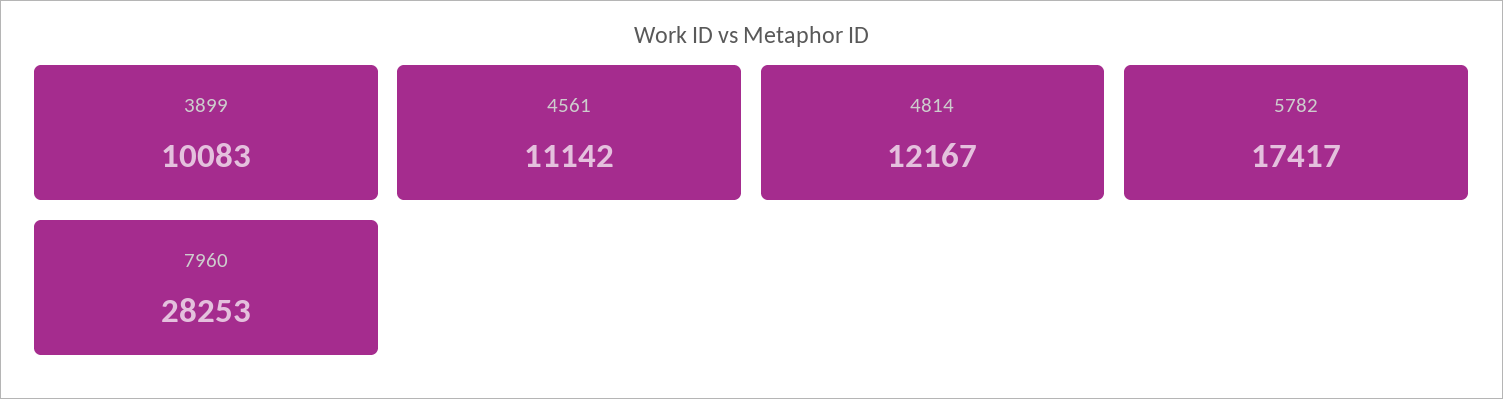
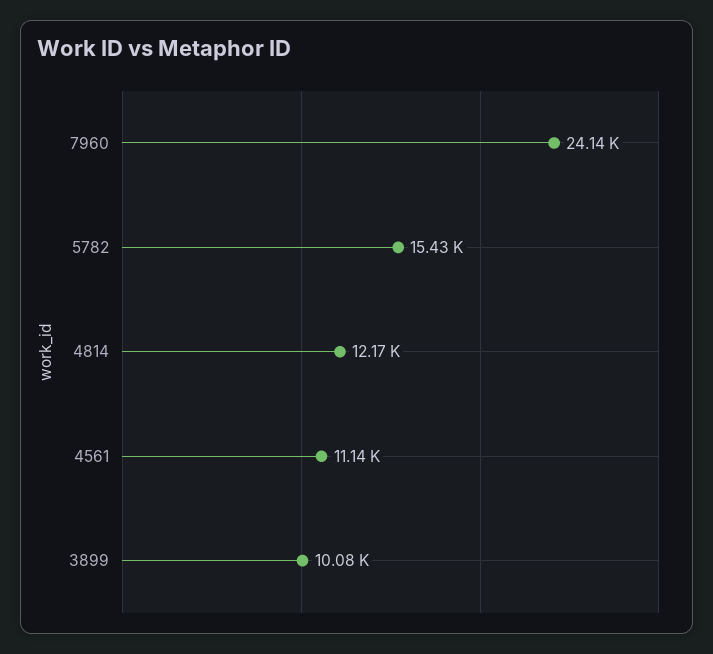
  {
    "3899": 10083,
    "4561": 11142,
    "4814": 12167,
-   "5782": 17417,
+   "5782": 15430,
-   "7960": 28253
+   "7960": 24140
  }

